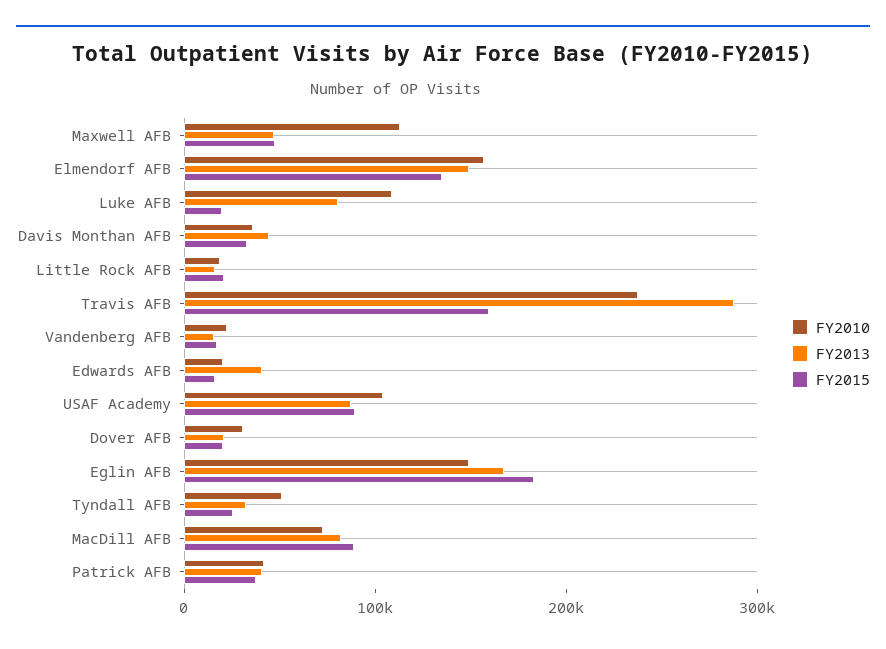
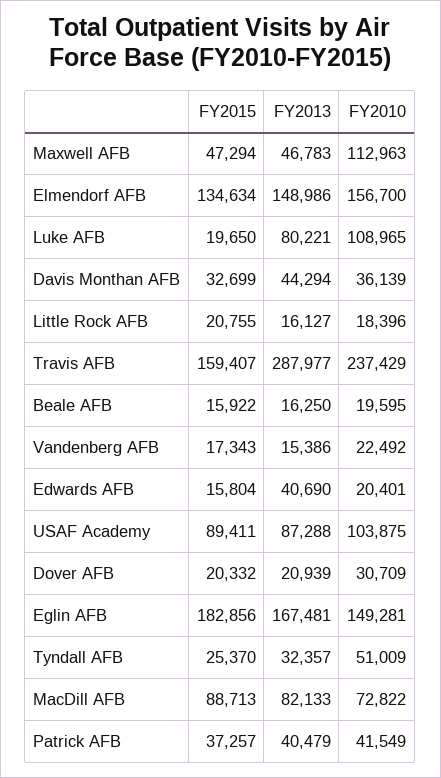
  {
    "FY2010": {
      "Maxwell AFB": 112963,
      "Elmendorf AFB": 156700,
      "Luke AFB": 108965,
      "Davis Monthan AFB": 36139,
      "Little Rock AFB": 18396,
      "Travis AFB": 237429,
      "Vandenberg AFB": 22492,
      "Edwards AFB": 20401,
      "USAF Academy": 103875,
      "Dover AFB": 30709,
      "Eglin AFB": 149281,
      "Tyndall AFB": 51009,
      "MacDill AFB": 72822,
-     "Patrick AFB": 41549
+     "Patrick AFB": 41549,
+     "Beale AFB": 19595
    },
    "FY2013": {
      "Maxwell AFB": 46783,
      "Elmendorf AFB": 148986,
      "Luke AFB": 80221,
      "Davis Monthan AFB": 44294,
      "Little Rock AFB": 16127,
      "Travis AFB": 287977,
      "Vandenberg AFB": 15386,
      "Edwards AFB": 40690,
      "USAF Academy": 87288,
      "Dover AFB": 20939,
      "Eglin AFB": 167481,
      "Tyndall AFB": 32357,
      "MacDill AFB": 82133,
-     "Patrick AFB": 40479
+     "Patrick AFB": 40479,
+     "Beale AFB": 16250
    },
    "FY2015": {
      "Maxwell AFB": 47294,
      "Elmendorf AFB": 134634,
      "Luke AFB": 19650,
      "Davis Monthan AFB": 32699,
      "Little Rock AFB": 20755,
      "Travis AFB": 159407,
      "Vandenberg AFB": 17343,
      "Edwards AFB": 15804,
      "USAF Academy": 89411,
      "Dover AFB": 20332,
      "Eglin AFB": 182856,
      "Tyndall AFB": 25370,
      "MacDill AFB": 88713,
-     "Patrick AFB": 37257
+     "Patrick AFB": 37257,
+     "Beale AFB": 15922
    }
  }

